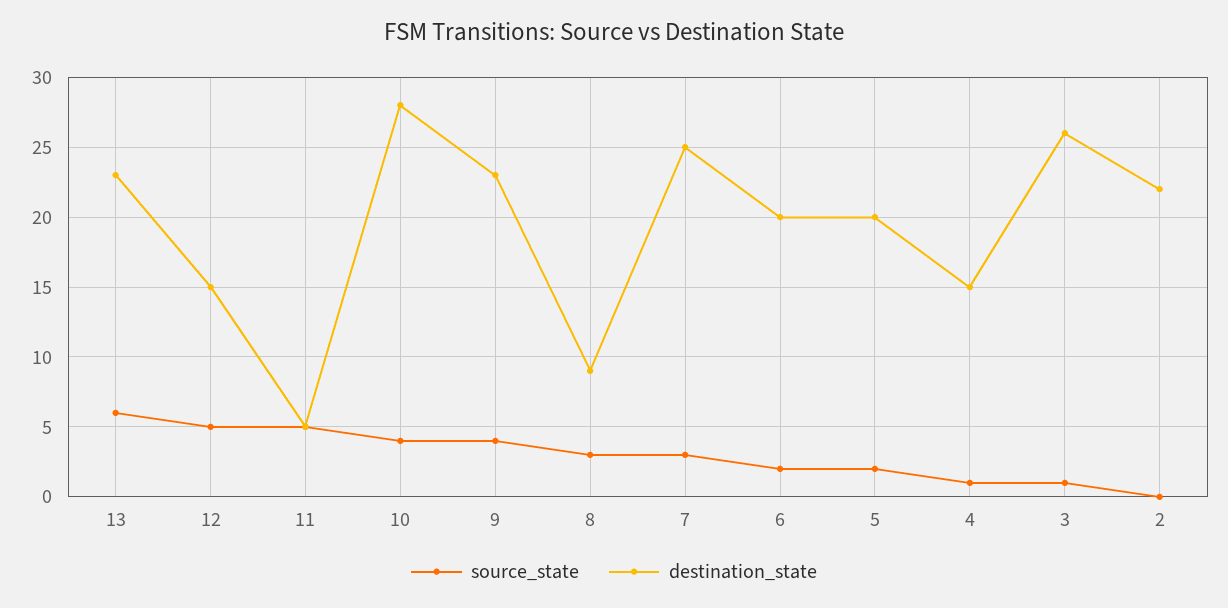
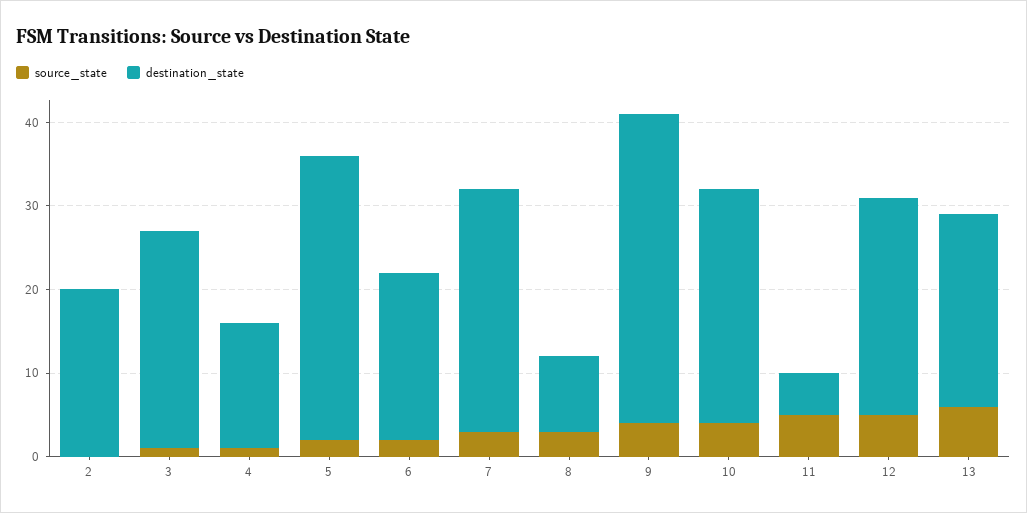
  {
    "source_state": {
      "13": 6,
      "12": 5,
      "11": 5,
      "10": 4,
      "9": 4,
      "8": 3,
      "7": 3,
      "6": 2,
      "5": 2,
      "4": 1,
      "3": 1,
      "2": 0
    },
    "destination_state": {
      "13": 23,
-     "12": 15,
+     "12": 26,
      "11": 5,
      "10": 28,
-     "9": 23,
+     "9": 37,
      "8": 9,
-     "7": 25,
+     "7": 29,
      "6": 20,
-     "5": 20,
+     "5": 34,
      "4": 15,
      "3": 26,
-     "2": 22
+     "2": 20
    }
  }

